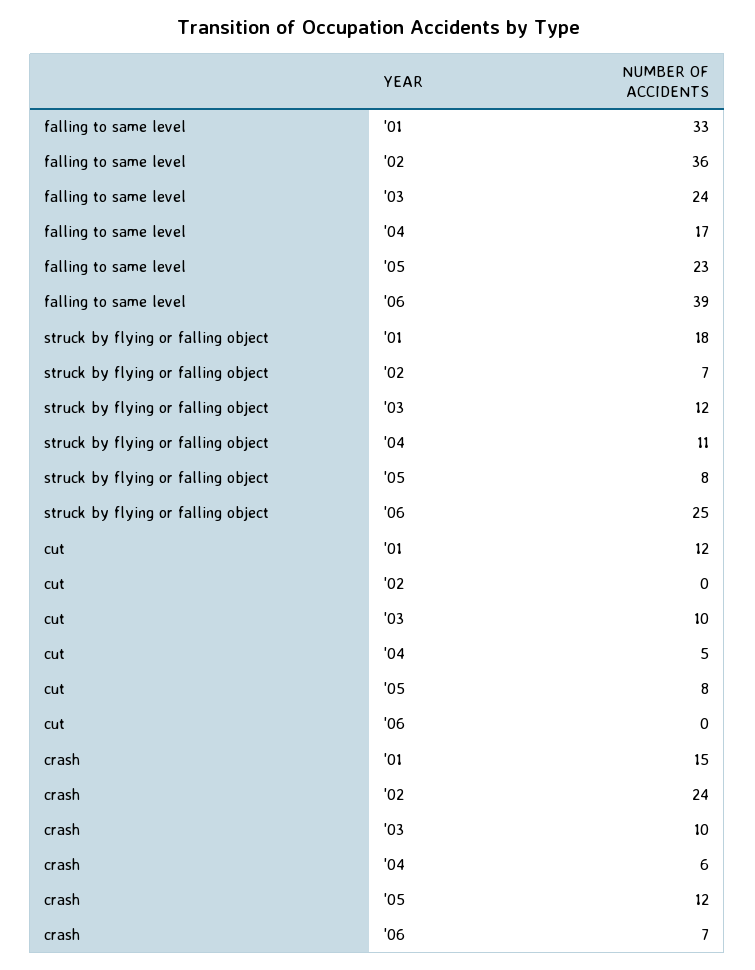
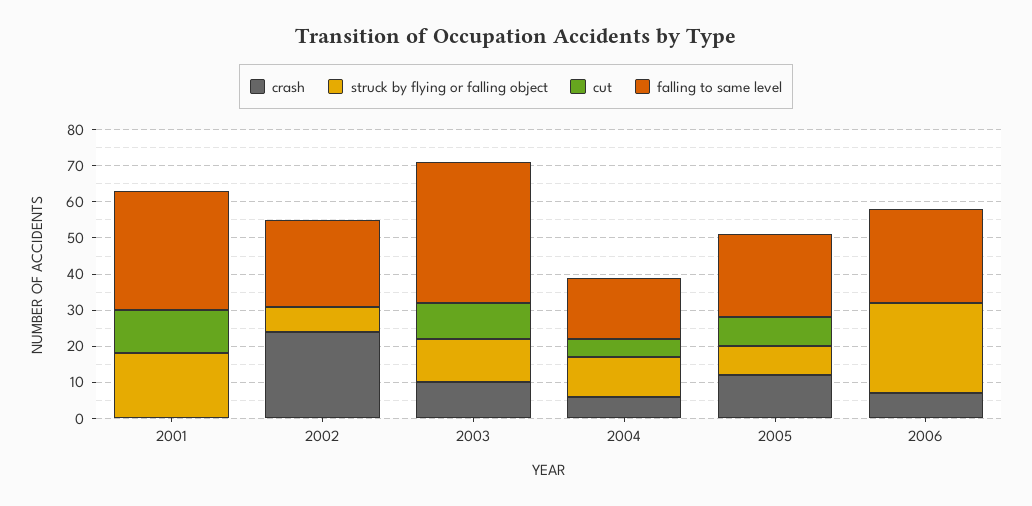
  {
    "falling to same level": {
      "'01": 33,
-     "'02": 36,
+     "'02": 25,
-     "'03": 24,
+     "'03": 40,
      "'04": 17,
      "'05": 23,
-     "'06": 39
+     "'06": 25
    },
    "struck by flying or falling object": {
      "'01": 18,
      "'02": 7,
      "'03": 12,
      "'04": 11,
      "'05": 8,
      "'06": 25
    },
    "cut": {
      "'01": 12,
      "'02": 0,
      "'03": 10,
      "'04": 5,
      "'05": 8,
      "'06": 0
    },
    "crash": {
-     "'01": 15,
+     "'01": 0,
      "'02": 24,
      "'03": 10,
      "'04": 6,
      "'05": 12,
      "'06": 7
    }
  }

